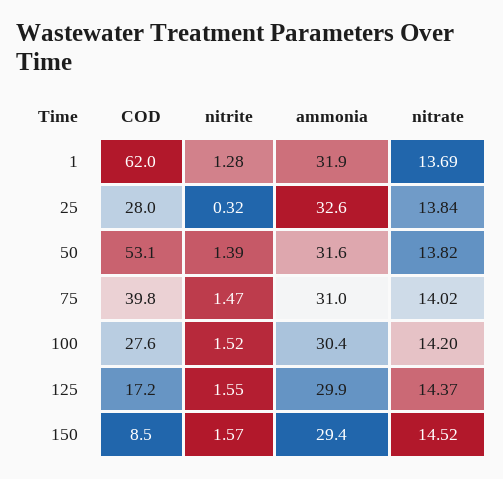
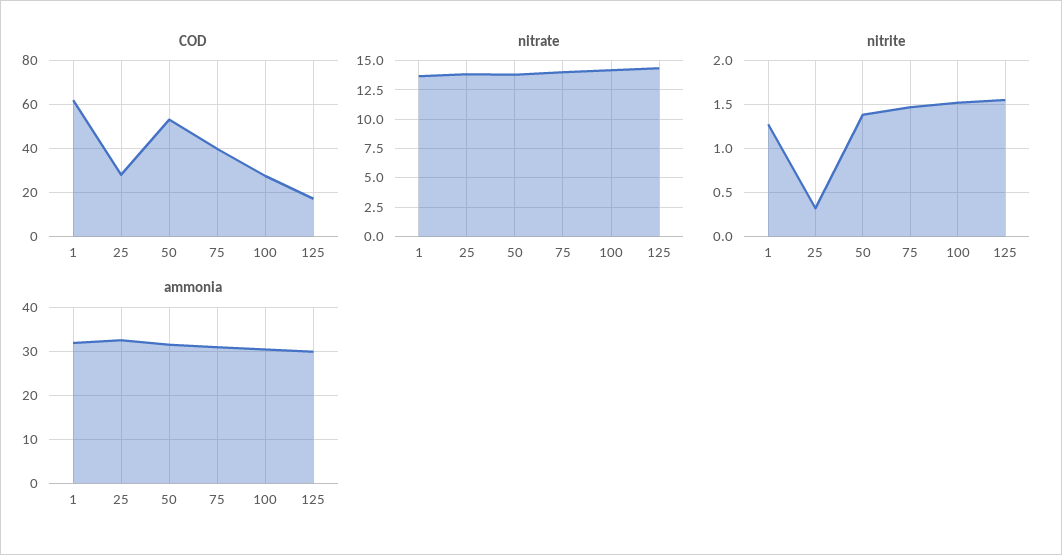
  {
    "COD": {
      "1": 62,
      "25": 28,
      "50": 53.1,
      "75": 39.8,
      "100": 27.6,
-     "125": 17.2,
+     "125": 17.2
-     "150": 8.5
    },
    "nitrite": {
      "1": 1.28,
      "25": 0.32,
      "50": 1.39,
      "75": 1.47,
      "100": 1.52,
-     "125": 1.55,
+     "125": 1.55
-     "150": 1.57
    },
    "ammonia": {
      "1": 31.9,
      "25": 32.6,
      "50": 31.6,
      "75": 31,
      "100": 30.4,
-     "125": 29.9,
+     "125": 29.9
-     "150": 29.4
    },
    "nitrate": {
      "1": 13.69,
      "25": 13.84,
      "50": 13.82,
      "75": 14.02,
      "100": 14.2,
-     "125": 14.37,
+     "125": 14.37
-     "150": 14.52
    }
  }

